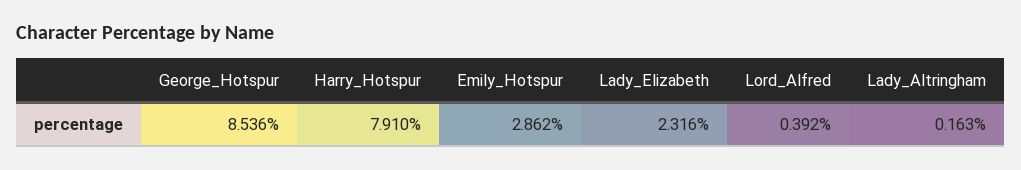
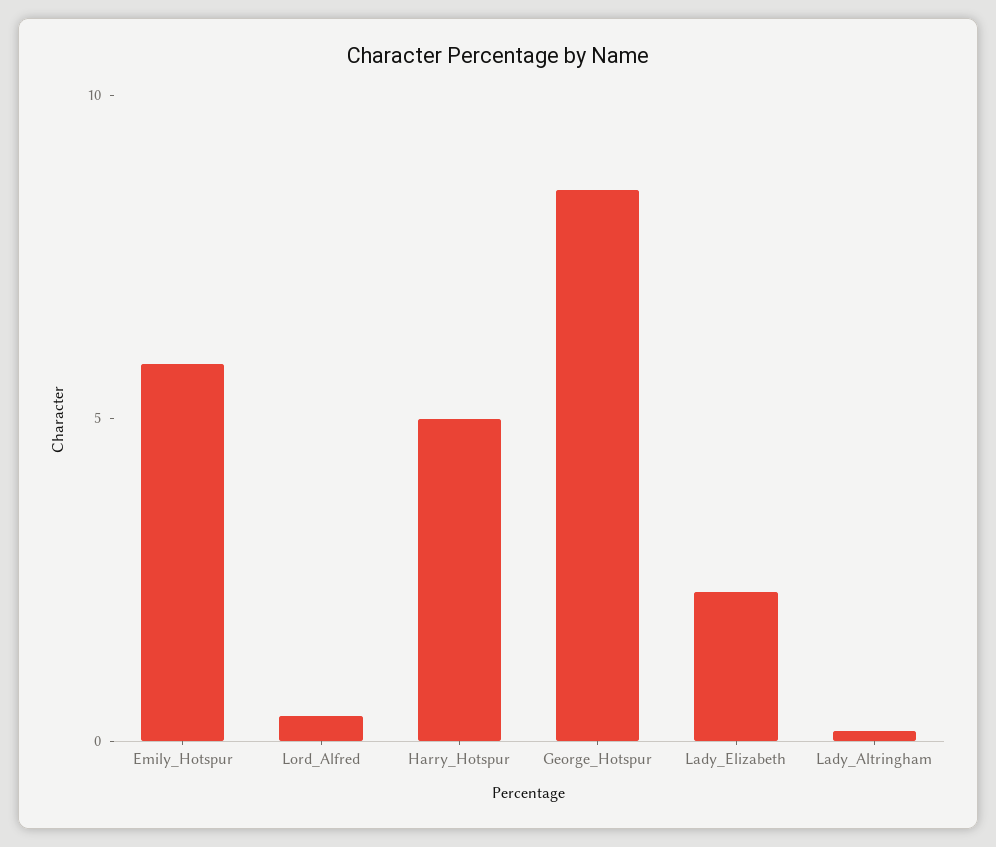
  {
    "George_Hotspur": 8.536,
-   "Harry_Hotspur": 7.91,
+   "Harry_Hotspur": 5,
-   "Emily_Hotspur": 2.862,
+   "Emily_Hotspur": 6,
    "Lady_Elizabeth": 2.316,
    "Lord_Alfred": 0.392,
    "Lady_Altringham": 0.163
  }

